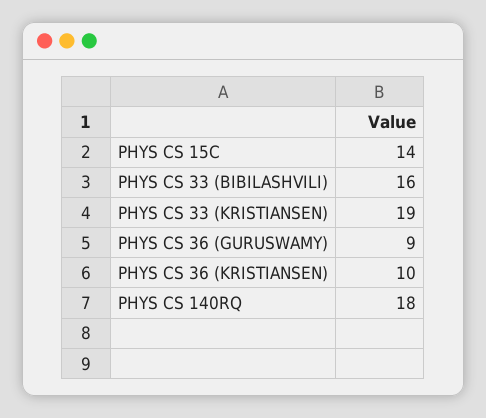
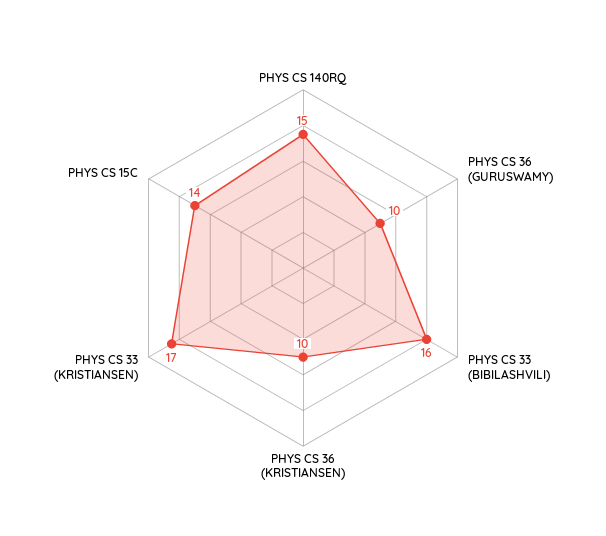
  {
    "PHYS CS 15C": 14,
    "PHYS CS 33 (BIBILASHVILI)": 16,
-   "PHYS CS 33 (KRISTIANSEN)": 19,
+   "PHYS CS 33 (KRISTIANSEN)": 17,
-   "PHYS CS 36 (GURUSWAMY)": 9,
+   "PHYS CS 36 (GURUSWAMY)": 10,
    "PHYS CS 36 (KRISTIANSEN)": 10,
-   "PHYS CS 140RQ": 18
+   "PHYS CS 140RQ": 15
  }

